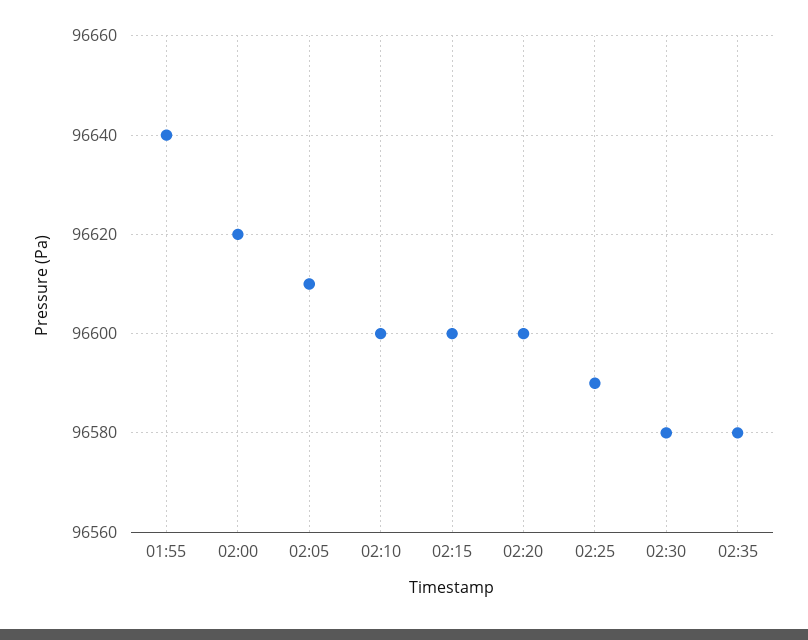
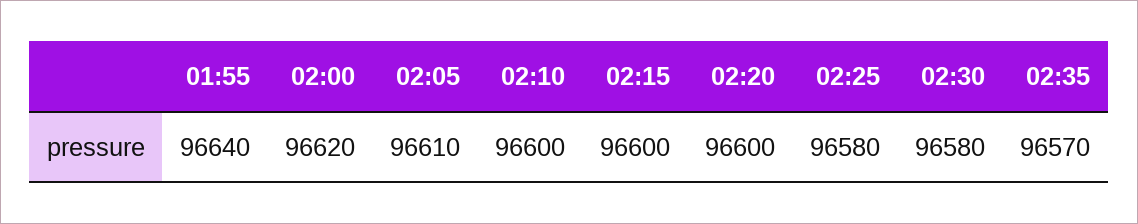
  {
    "01:55": 96640,
    "02:00": 96620,
    "02:05": 96610,
    "02:10": 96600,
    "02:15": 96600,
    "02:20": 96600,
-   "02:25": 96590,
+   "02:25": 96580,
    "02:30": 96580,
-   "02:35": 96580
+   "02:35": 96570
  }

